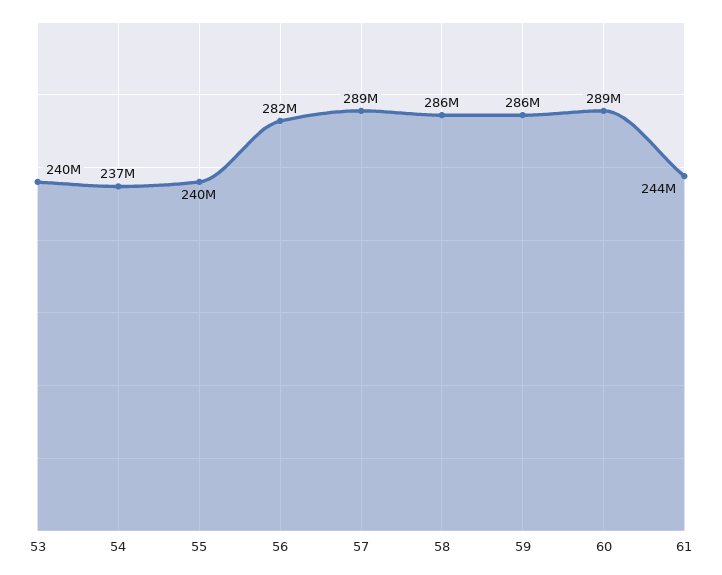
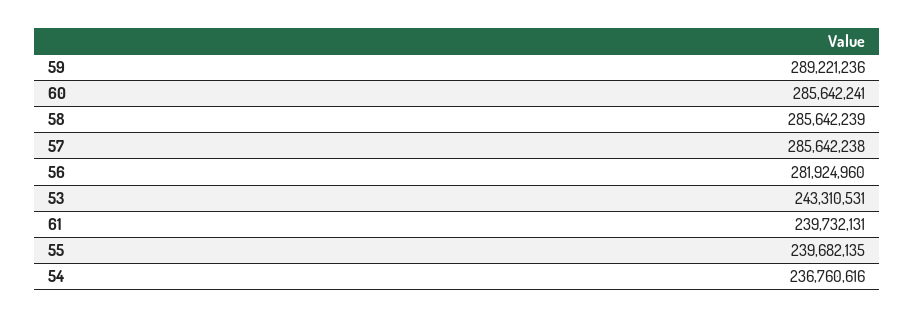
  {
-   "53": 240000000,
+   "53": 243310531,
    "54": 236760616,
    "55": 239682135,
    "56": 281924960,
-   "57": 289000000,
+   "57": 285642238,
    "58": 285642239,
-   "59": 286000000,
+   "59": 289221236,
-   "60": 289000000,
+   "60": 285642241,
-   "61": 244000000
+   "61": 239732131
  }

